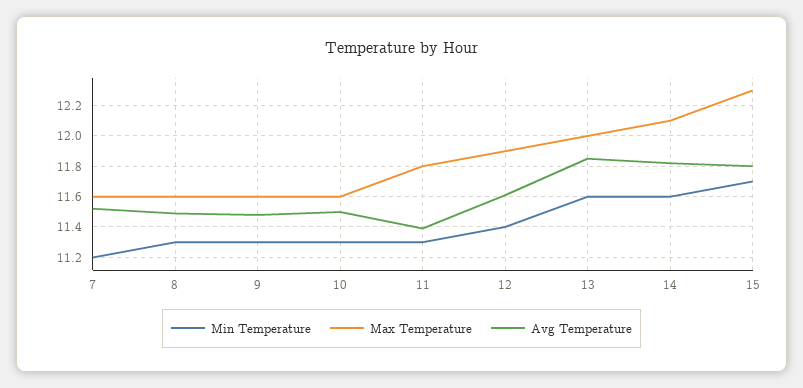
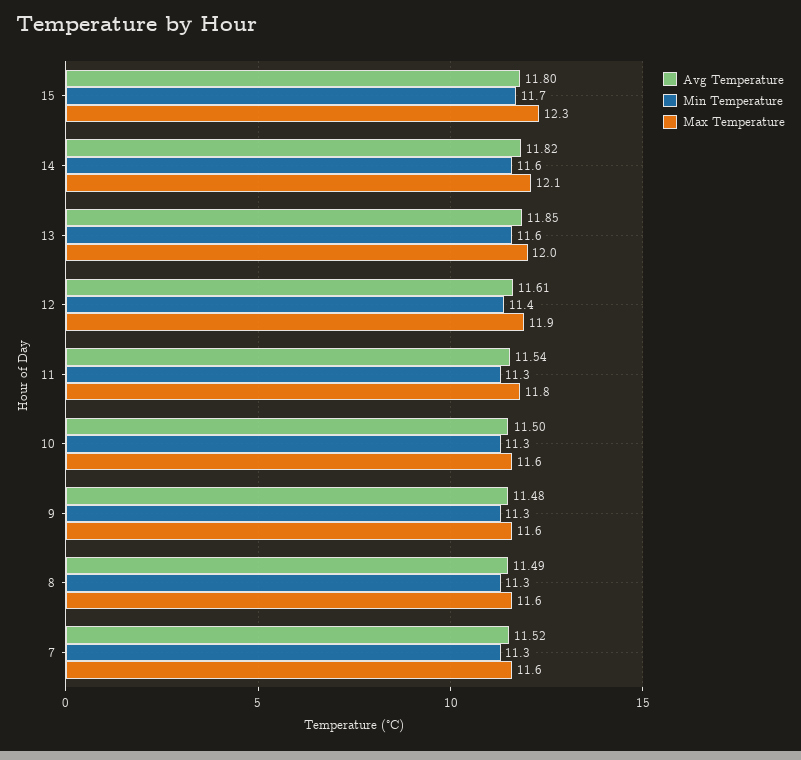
  {
    "Min Temperature": {
-     "7": 11.2,
+     "7": 11.3,
      "8": 11.3,
      "9": 11.3,
      "10": 11.3,
      "11": 11.3,
      "12": 11.4,
      "13": 11.6,
      "14": 11.6,
      "15": 11.7
    },
    "Max Temperature": {
      "7": 11.6,
      "8": 11.6,
      "9": 11.6,
      "10": 11.6,
      "11": 11.8,
      "12": 11.9,
      "13": 12,
      "14": 12.1,
      "15": 12.3
    },
    "Avg Temperature": {
      "7": 11.52,
      "8": 11.49,
      "9": 11.48,
      "10": 11.5,
-     "11": 11.4,
+     "11": 11.54,
      "12": 11.61,
      "13": 11.85,
      "14": 11.82,
      "15": 11.8
    }
  }

